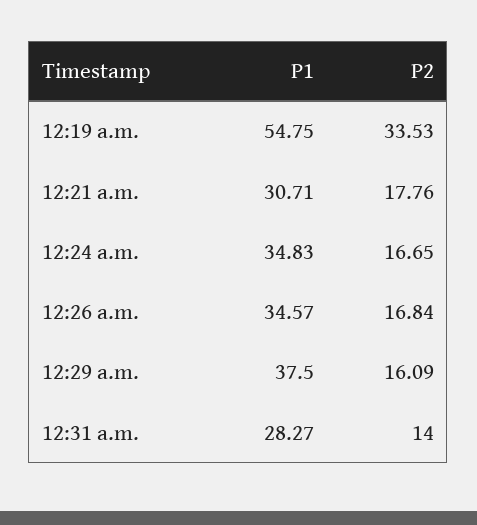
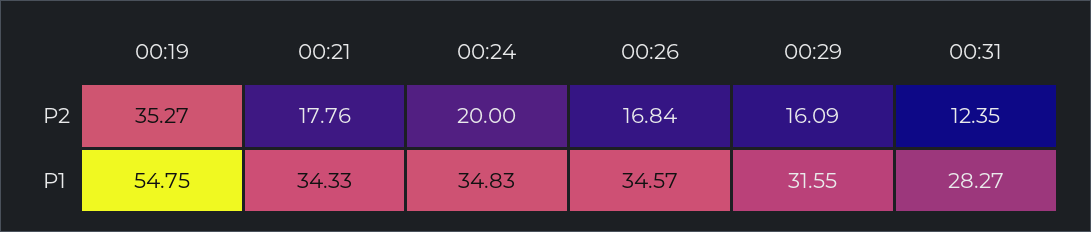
  {
    "P1": {
      "12:19 a.m.": 54.75,
-     "12:21 a.m.": 30.71,
+     "12:21 a.m.": 34.33,
      "12:24 a.m.": 34.83,
      "12:26 a.m.": 34.57,
-     "12:29 a.m.": 37.5,
+     "12:29 a.m.": 31.55,
      "12:31 a.m.": 28.27
    },
    "P2": {
-     "12:19 a.m.": 33.53,
+     "12:19 a.m.": 35.27,
      "12:21 a.m.": 17.76,
-     "12:24 a.m.": 16.65,
+     "12:24 a.m.": 20,
      "12:26 a.m.": 16.84,
      "12:29 a.m.": 16.09,
-     "12:31 a.m.": 14
+     "12:31 a.m.": 12.35
    }
  }

